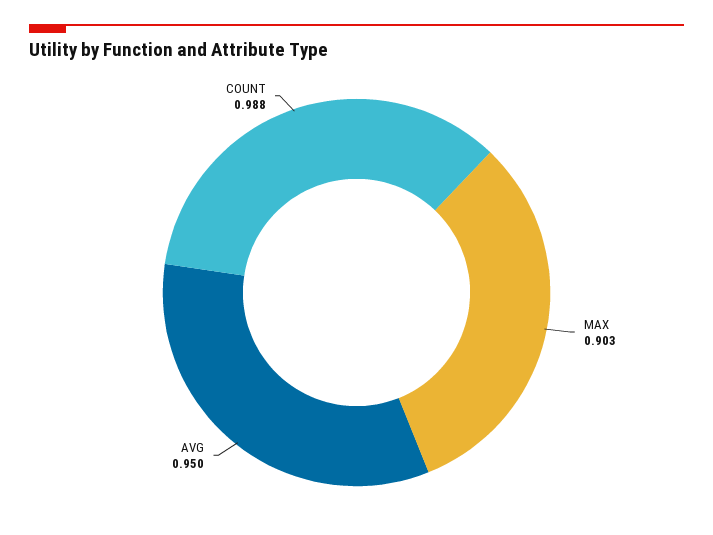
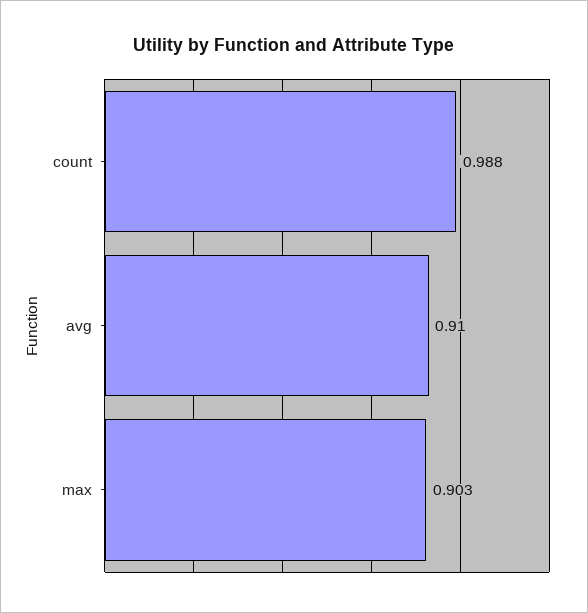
  {
    "MAX": 0.903,
-   "AVG": 0.95,
+   "AVG": 0.91,
    "COUNT": 0.988
  }

